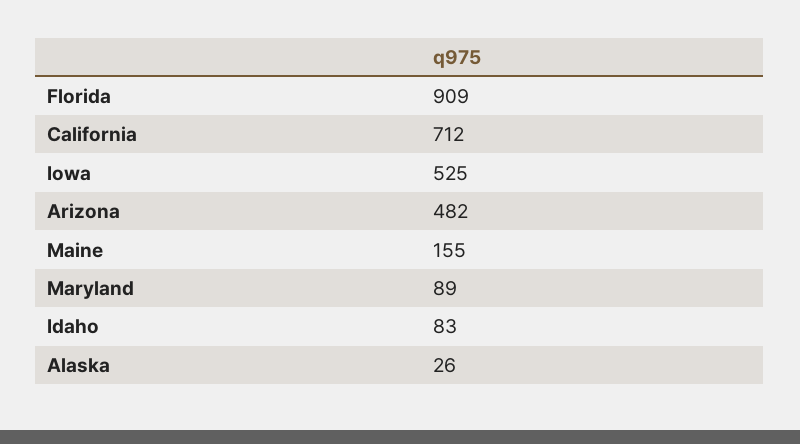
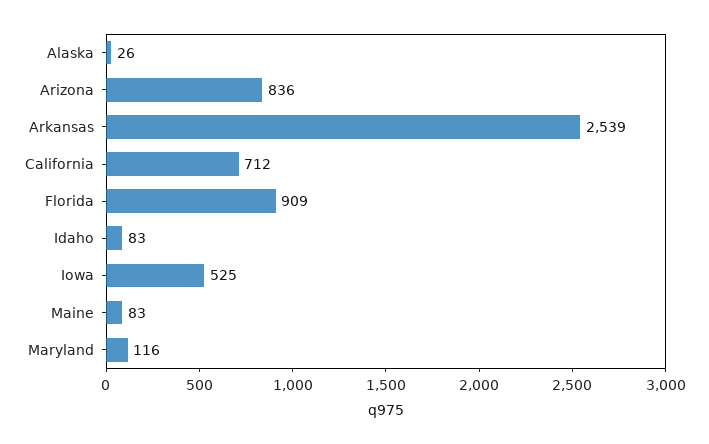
  {
    "Florida": 909,
    "California": 712,
    "Iowa": 525,
-   "Arizona": 482,
+   "Arizona": 836,
-   "Maine": 155,
+   "Maine": 83,
-   "Maryland": 89,
+   "Maryland": 116,
    "Idaho": 83,
-   "Alaska": 26
+   "Alaska": 26,
+   "Arkansas": 2539
  }

